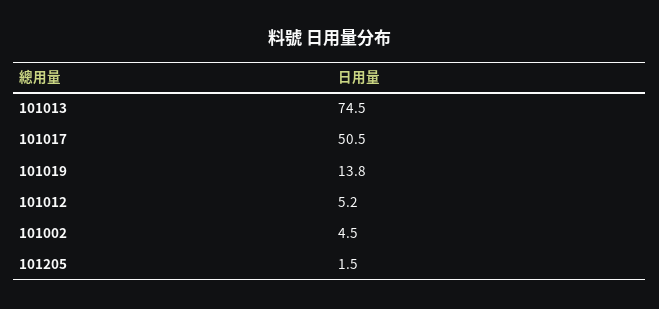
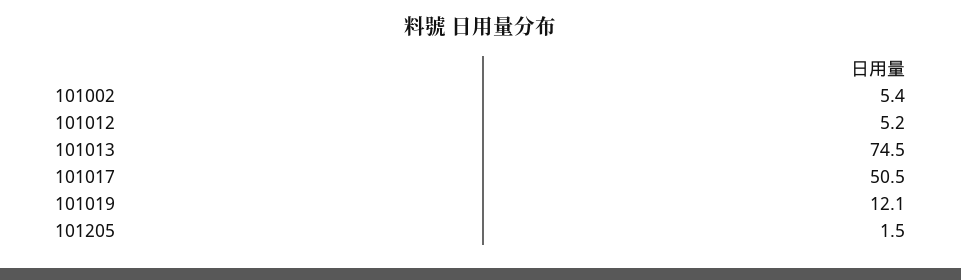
  {
    "101013": 74.5,
    "101017": 50.5,
-   "101019": 13.8,
+   "101019": 12.1,
    "101012": 5.2,
-   "101002": 4.5,
+   "101002": 5.4,
    "101205": 1.5
  }

